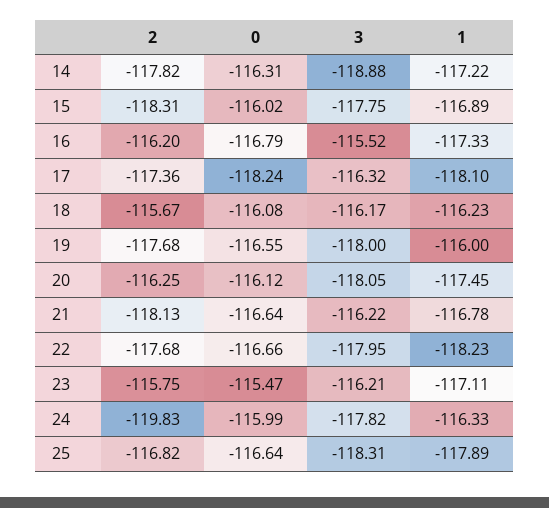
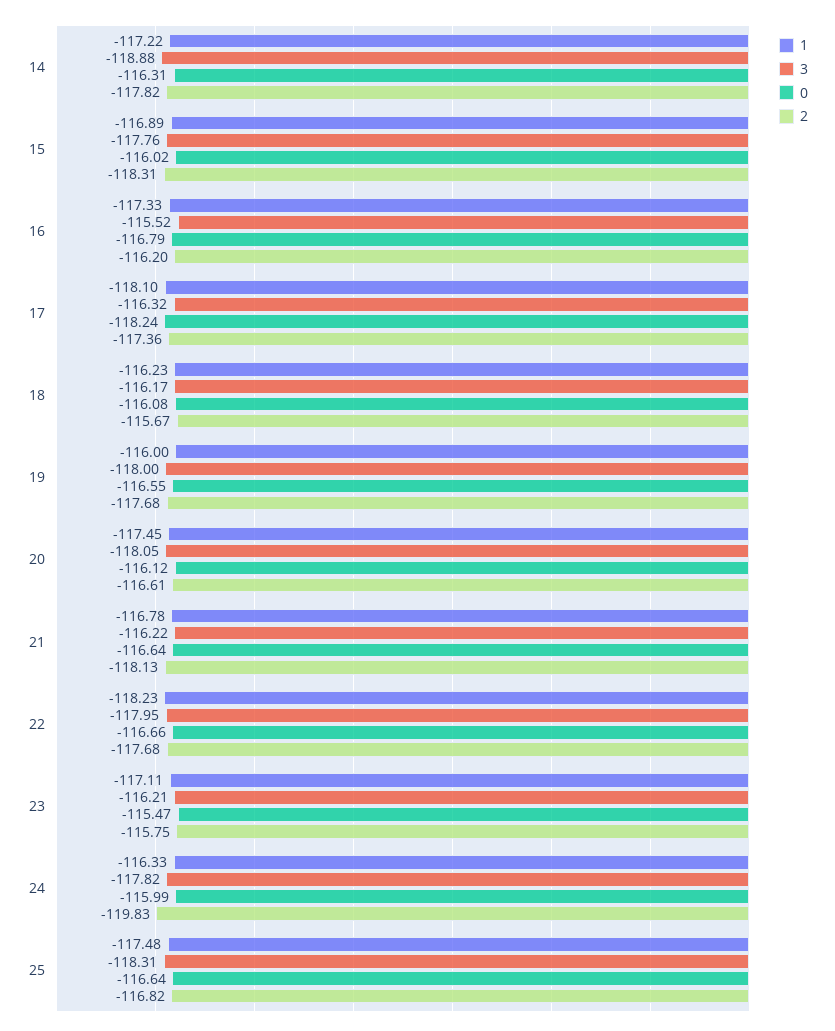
  {
    "2": {
      "14": -117.82,
      "15": -118.31,
      "16": -116.2,
      "17": -117.36,
      "18": -115.67,
      "19": -117.68,
-     "20": -116.25,
+     "20": -116.61,
      "21": -118.13,
      "22": -117.68,
      "23": -115.75,
      "24": -119.83,
      "25": -116.82
    },
    "0": {
      "14": -116.31,
      "15": -116.02,
      "16": -116.79,
      "17": -118.24,
      "18": -116.08,
      "19": -116.55,
      "20": -116.12,
      "21": -116.64,
      "22": -116.66,
      "23": -115.47,
      "24": -115.99,
      "25": -116.64
    },
    "3": {
      "14": -118.88,
-     "15": -117.75,
+     "15": -117.76,
      "16": -115.52,
      "17": -116.32,
      "18": -116.17,
      "19": -118,
      "20": -118.05,
      "21": -116.22,
      "22": -117.95,
      "23": -116.21,
      "24": -117.82,
      "25": -118.31
    },
    "1": {
      "14": -117.22,
      "15": -116.89,
      "16": -117.33,
      "17": -118.1,
      "18": -116.23,
      "19": -116,
      "20": -117.45,
      "21": -116.78,
      "22": -118.23,
      "23": -117.11,
      "24": -116.33,
-     "25": -117.89
+     "25": -117.48
    }
  }

